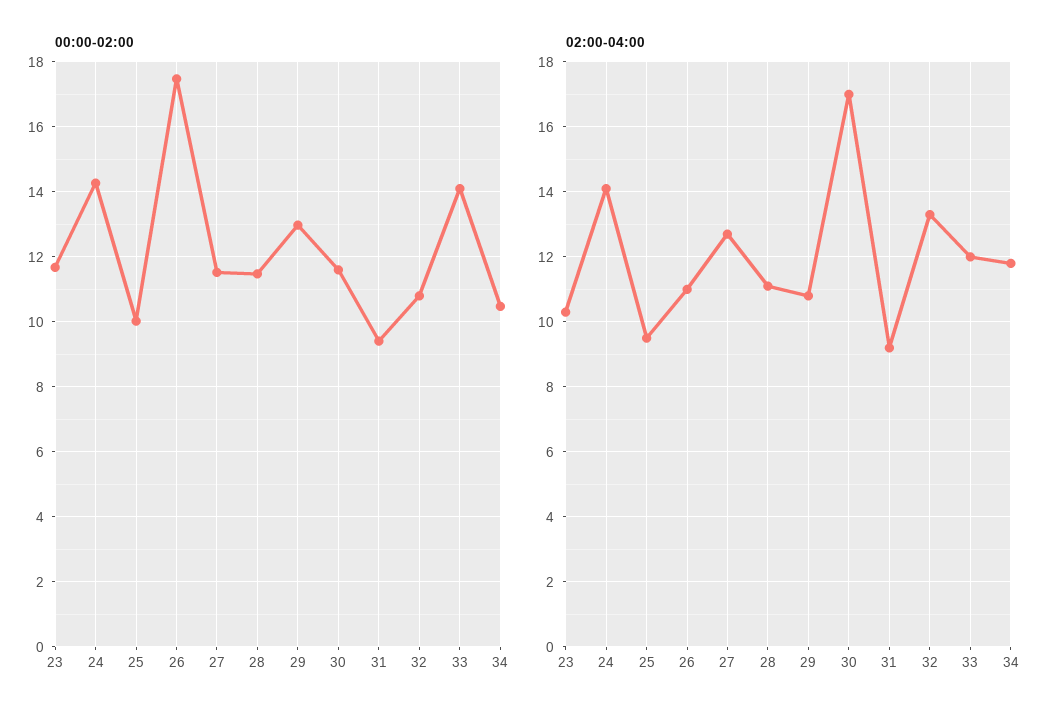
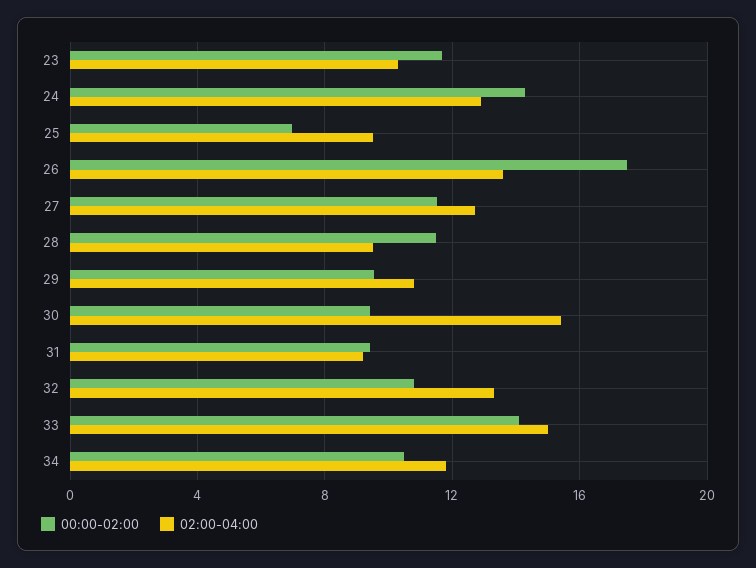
  {
    "00:00-02:00": {
      "23": 11.6,
      "24": 14.2,
-     "25": 10,
+     "25": 7,
      "26": 17.4,
      "27": 11.6,
      "28": 11.4,
-     "29": 13,
+     "29": 9.5,
-     "30": 11.6,
+     "30": 9.5,
      "31": 9.4,
      "32": 10.8,
      "33": 14.2,
      "34": 10.4
    },
    "02:00-04:00": {
      "23": 10.5,
-     "24": 14,
+     "24": 13,
      "25": 9.5,
-     "26": 11,
+     "26": 13.5,
      "27": 12.5,
-     "28": 11,
+     "28": 9.5,
      "29": 11,
-     "30": 17,
+     "30": 15.5,
      "31": 9,
      "32": 13.5,
-     "33": 12,
+     "33": 15,
      "34": 12
    }
  }

